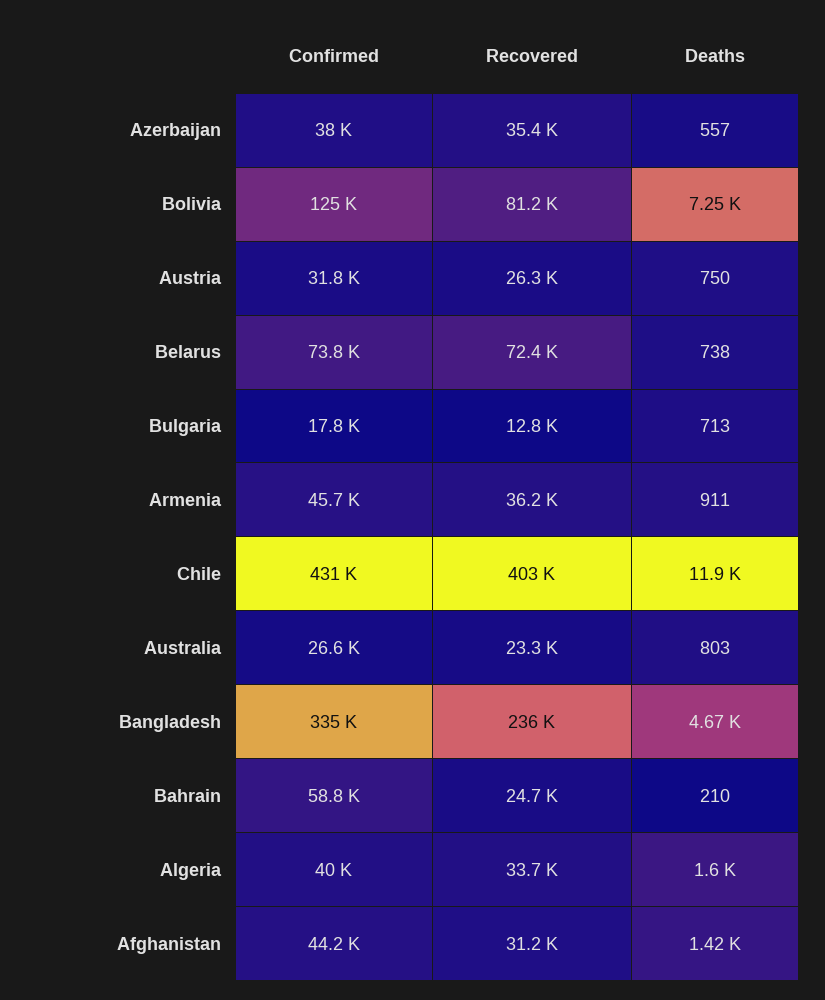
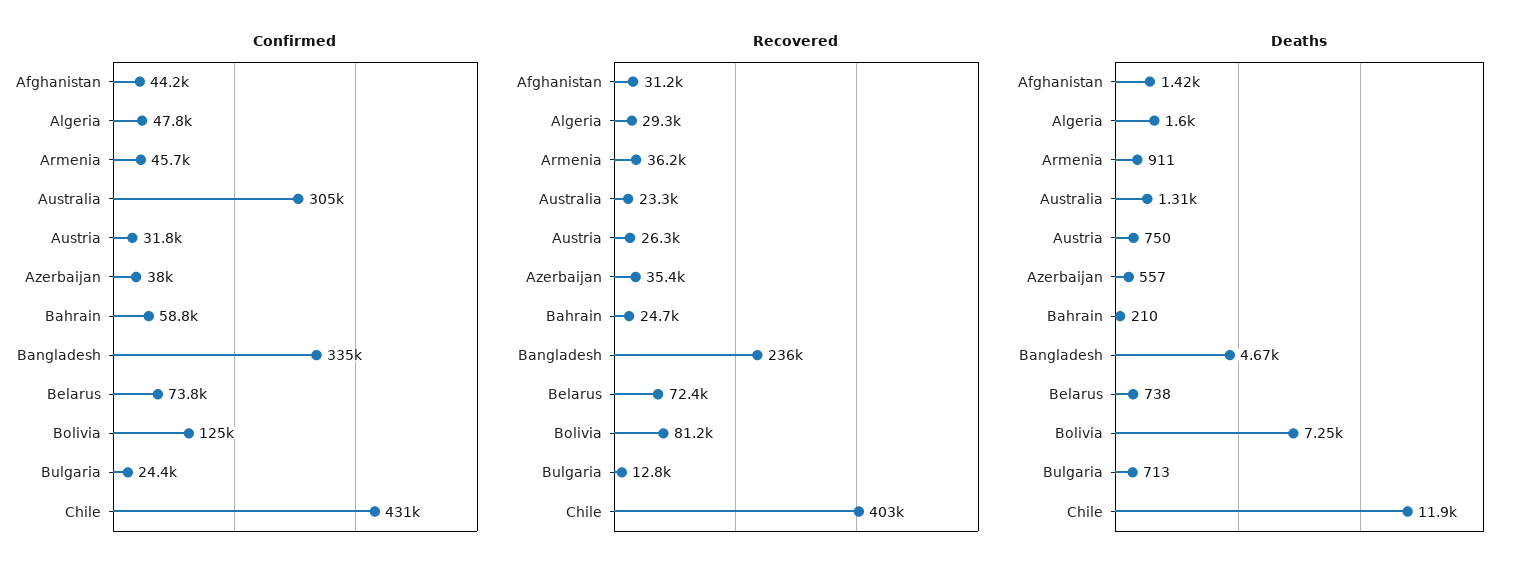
  {
    "Confirmed": {
      "Azerbaijan": 38000,
      "Bolivia": 125000,
      "Austria": 31800,
      "Belarus": 73800,
-     "Bulgaria": 17800,
+     "Bulgaria": 24400,
      "Armenia": 45700,
      "Chile": 431000,
-     "Australia": 26600,
+     "Australia": 305000,
      "Bangladesh": 335000,
      "Bahrain": 58800,
-     "Algeria": 40000,
+     "Algeria": 47800,
      "Afghanistan": 44200
    },
    "Recovered": {
      "Azerbaijan": 35400,
      "Bolivia": 81200,
      "Austria": 26300,
      "Belarus": 72400,
      "Bulgaria": 12800,
      "Armenia": 36200,
      "Chile": 403000,
      "Australia": 23300,
      "Bangladesh": 236000,
      "Bahrain": 24700,
-     "Algeria": 33700,
+     "Algeria": 29300,
      "Afghanistan": 31200
    },
    "Deaths": {
      "Azerbaijan": 557,
      "Bolivia": 7250,
      "Austria": 750,
      "Belarus": 738,
      "Bulgaria": 713,
      "Armenia": 911,
      "Chile": 11900,
-     "Australia": 803,
+     "Australia": 1310,
      "Bangladesh": 4670,
      "Bahrain": 210,
      "Algeria": 1600,
      "Afghanistan": 1420
    }
  }

